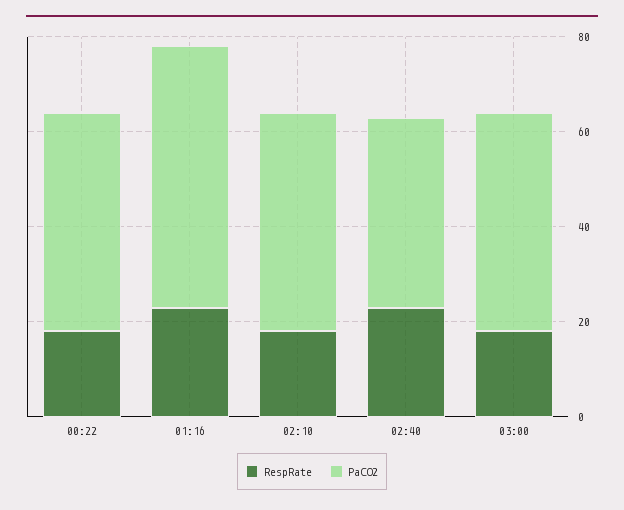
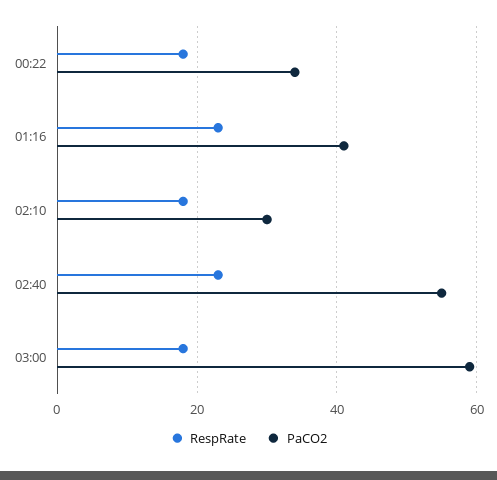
  {
    "RespRate": {
      "00:22": 20,
      "01:16": 25,
      "02:10": 20,
      "02:40": 25,
      "03:00": 20
    },
    "PaCO2": {
-     "00:22": 45,
+     "00:22": 35,
-     "01:16": 55,
+     "01:16": 40,
-     "02:10": 45,
+     "02:10": 30,
-     "02:40": 40,
+     "02:40": 55,
-     "03:00": 45
+     "03:00": 60
    }
  }

